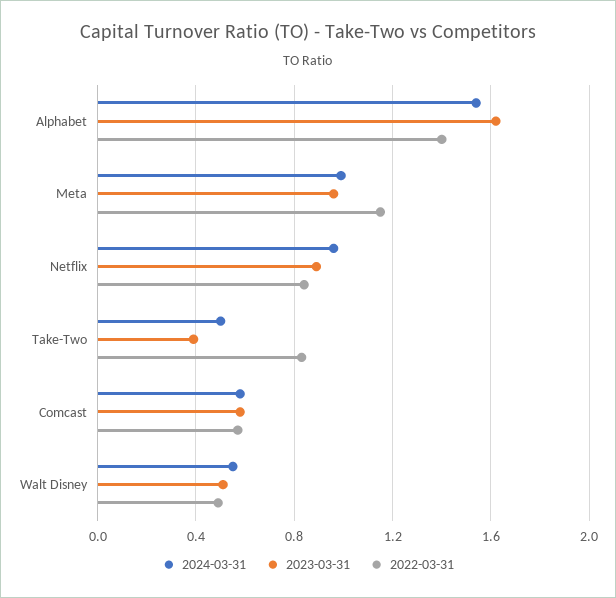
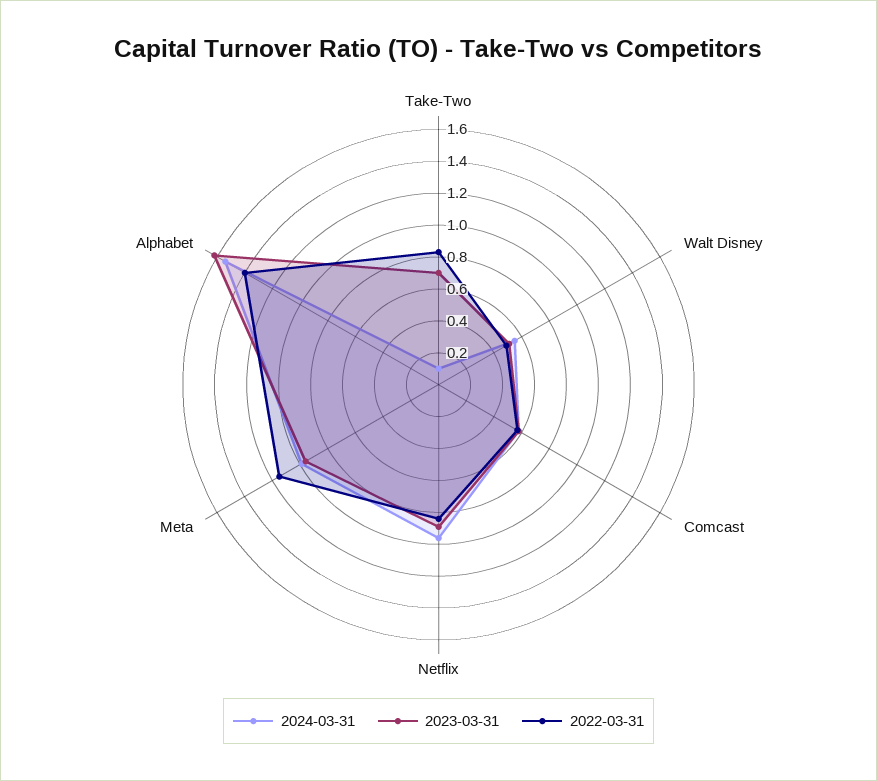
  {
    "2024-03-31": {
      "Alphabet": 1.55,
      "Meta": 1,
      "Netflix": 0.95,
-     "Take-Two": 0.5,
+     "Take-Two": 0.1,
      "Comcast": 0.6,
      "Walt Disney": 0.55
    },
    "2023-03-31": {
      "Alphabet": 1.6,
      "Meta": 0.95,
      "Netflix": 0.9,
-     "Take-Two": 0.4,
+     "Take-Two": 0.7,
      "Comcast": 0.6,
      "Walt Disney": 0.5
    },
    "2022-03-31": {
      "Alphabet": 1.4,
      "Meta": 1.15,
      "Netflix": 0.85,
      "Take-Two": 0.85,
      "Comcast": 0.55,
      "Walt Disney": 0.5
    }
  }

